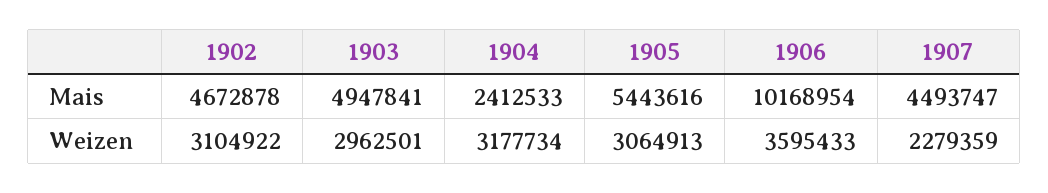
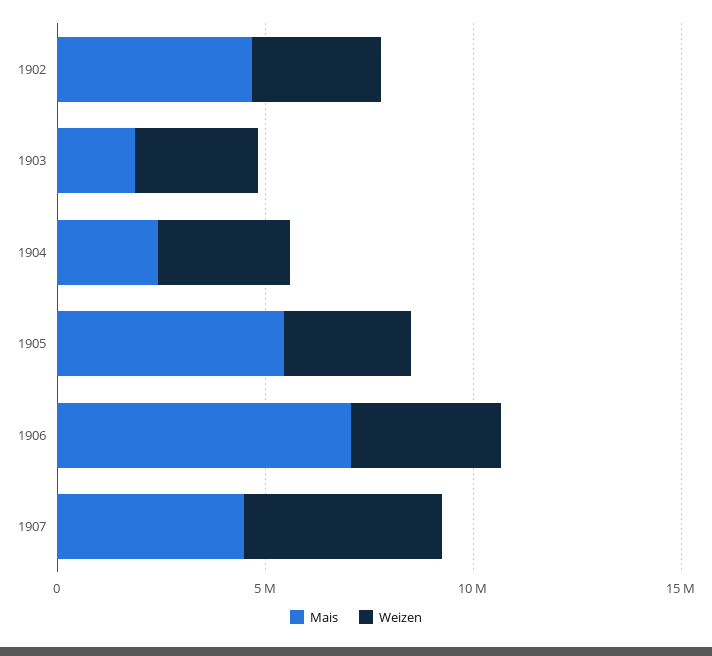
  {
    "Mais": {
      "1902": 4672878,
-     "1903": 4947841,
+     "1903": 2000000,
      "1904": 2412533,
      "1905": 5443616,
-     "1906": 10168954,
+     "1906": 7000000,
      "1907": 4493747
    },
    "Weizen": {
      "1902": 3104922,
      "1903": 2962501,
      "1904": 3177734,
      "1905": 3064913,
      "1906": 3595433,
-     "1907": 2279359
+     "1907": 5000000
    }
  }

